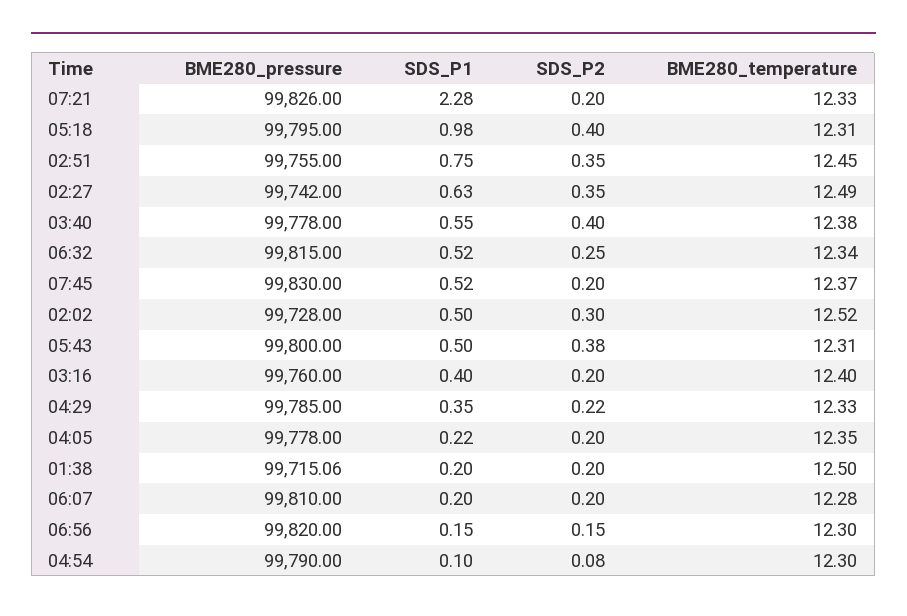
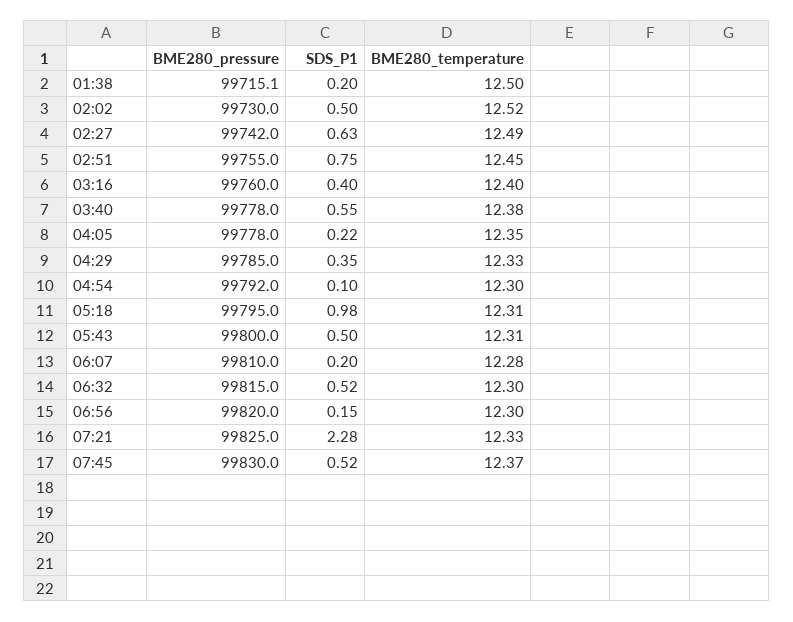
  {
    "BME280_pressure": {
-     "07:21": 99826,
+     "07:21": 99825,
      "05:18": 99795,
      "02:51": 99755,
      "02:27": 99742,
      "03:40": 99778,
      "06:32": 99815,
      "07:45": 99830,
-     "02:02": 99728,
+     "02:02": 99730,
      "05:43": 99800,
      "03:16": 99760,
      "04:29": 99785,
      "04:05": 99778,
      "01:38": 99715.06,
      "06:07": 99810,
      "06:56": 99820,
-     "04:54": 99790
+     "04:54": 99792
    },
    "SDS_P1": {
      "07:21": 2.28,
      "05:18": 0.98,
      "02:51": 0.75,
      "02:27": 0.63,
      "03:40": 0.55,
      "06:32": 0.52,
      "07:45": 0.52,
      "02:02": 0.5,
      "05:43": 0.5,
      "03:16": 0.4,
      "04:29": 0.35,
      "04:05": 0.22,
      "01:38": 0.2,
      "06:07": 0.2,
      "06:56": 0.15,
      "04:54": 0.1
    },
-   "SDS_P2": {
-     "07:21": 0.2,
-     "05:18": 0.4,
-     "02:51": 0.35,
-     "02:27": 0.35,
-     "03:40": 0.4,
-     "06:32": 0.25,
-     "07:45": 0.2,
-     "02:02": 0.3,
-     "05:43": 0.38,
-     "03:16": 0.2,
-     "04:29": 0.22,
-     "04:05": 0.2,
-     "01:38": 0.2,
-     "06:07": 0.2,
-     "06:56": 0.15,
-     "04:54": 0.08
-   },
    "BME280_temperature": {
      "07:21": 12.33,
      "05:18": 12.31,
      "02:51": 12.45,
      "02:27": 12.49,
      "03:40": 12.38,
-     "06:32": 12.34,
+     "06:32": 12.3,
      "07:45": 12.37,
      "02:02": 12.52,
      "05:43": 12.31,
      "03:16": 12.4,
      "04:29": 12.33,
      "04:05": 12.35,
      "01:38": 12.5,
      "06:07": 12.28,
      "06:56": 12.3,
      "04:54": 12.3
    }
  }

